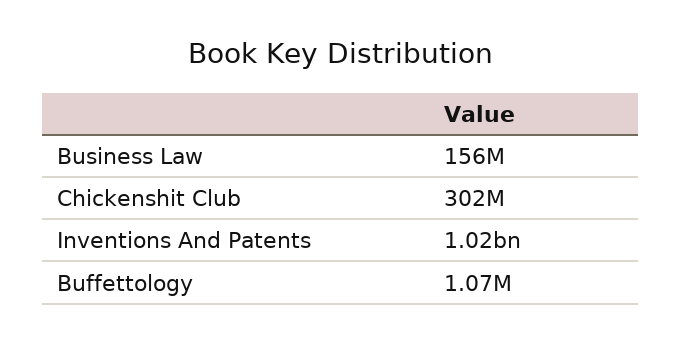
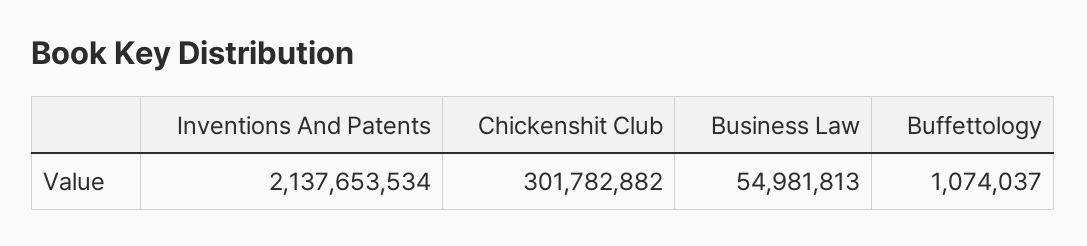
  {
-   "Business Law": 156000000,
+   "Business Law": 54981813,
    "Chickenshit Club": 301782882,
-   "Inventions And Patents": 1020000000,
+   "Inventions And Patents": 2137653534,
    "Buffettology": 1074037
  }

